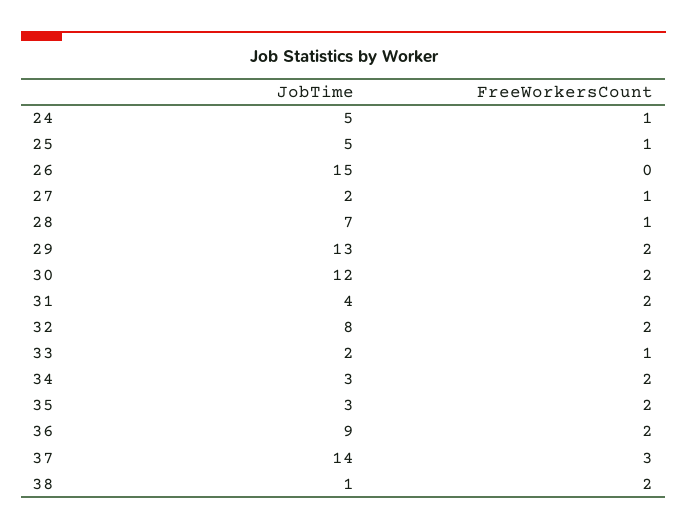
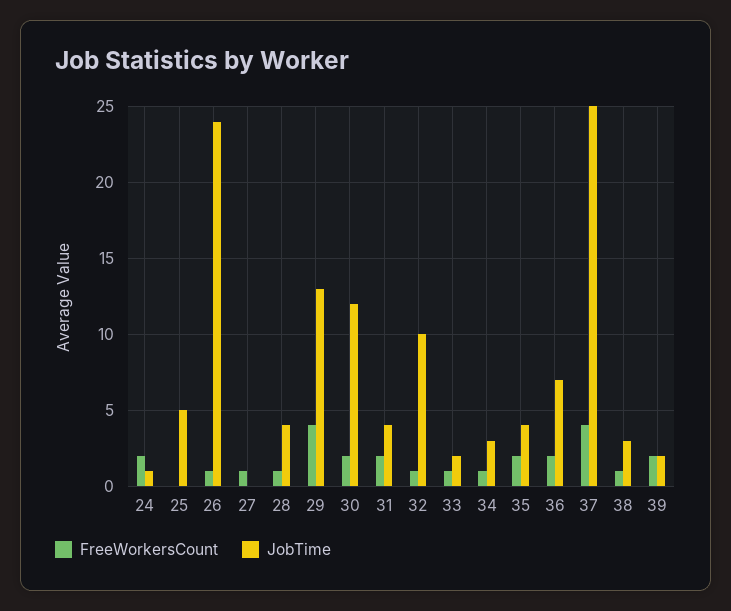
  {
    "JobTime": {
-     "24": 5,
+     "24": 1,
      "25": 5,
-     "26": 15,
+     "26": 24,
-     "27": 2,
+     "27": 0,
-     "28": 7,
+     "28": 4,
      "29": 13,
      "30": 12,
      "31": 4,
-     "32": 8,
+     "32": 10,
      "33": 2,
      "34": 3,
-     "35": 3,
+     "35": 4,
-     "36": 9,
+     "36": 7,
-     "37": 14,
+     "37": 25,
-     "38": 1
+     "38": 3,
+     "39": 2
    },
    "FreeWorkersCount": {
-     "24": 1,
+     "24": 2,
-     "25": 1,
+     "25": 0,
-     "26": 0,
+     "26": 1,
      "27": 1,
      "28": 1,
-     "29": 2,
+     "29": 4,
      "30": 2,
      "31": 2,
-     "32": 2,
+     "32": 1,
      "33": 1,
-     "34": 2,
+     "34": 1,
      "35": 2,
      "36": 2,
-     "37": 3,
+     "37": 4,
-     "38": 2
+     "38": 1,
+     "39": 2
    }
  }

